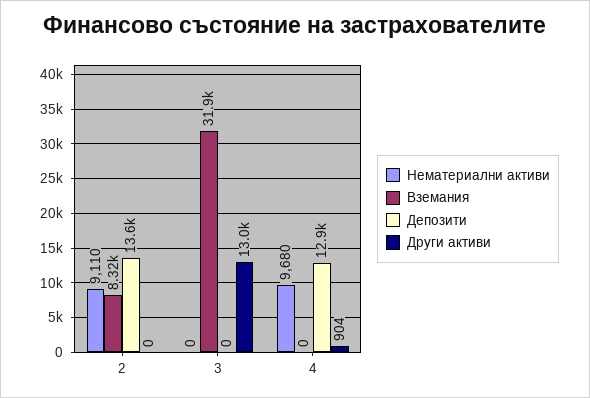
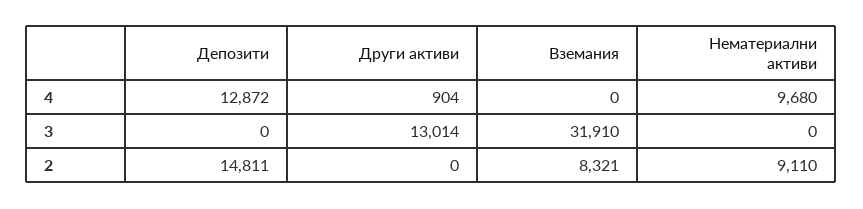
  {
    "Нематериални активи": {
      "2": 9110,
      "3": 0,
      "4": 9680
    },
    "Вземания": {
      "2": 8321,
      "3": 31910,
      "4": 0
    },
    "Депозити": {
-     "2": 13600,
+     "2": 14811,
      "3": 0,
      "4": 12872
    },
    "Други активи": {
      "2": 0,
      "3": 13014,
      "4": 904
    }
  }

